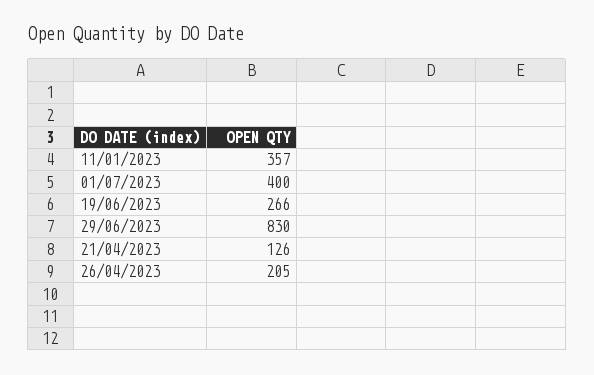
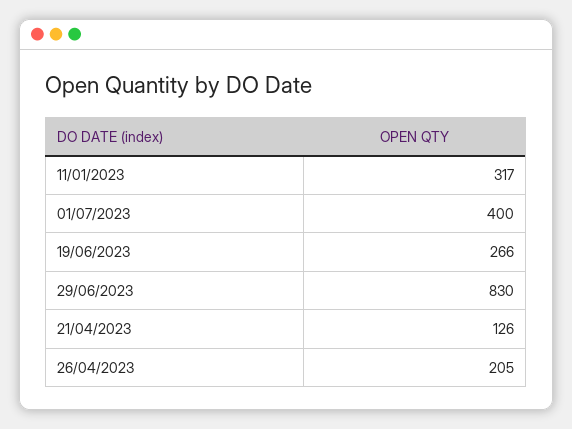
  {
-   "11/01/2023": 357,
+   "11/01/2023": 317,
    "01/07/2023": 400,
    "19/06/2023": 266,
    "29/06/2023": 830,
    "21/04/2023": 126,
    "26/04/2023": 205
  }

